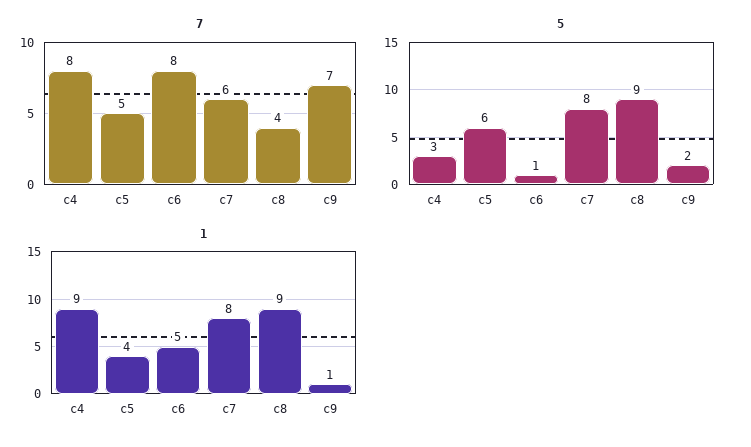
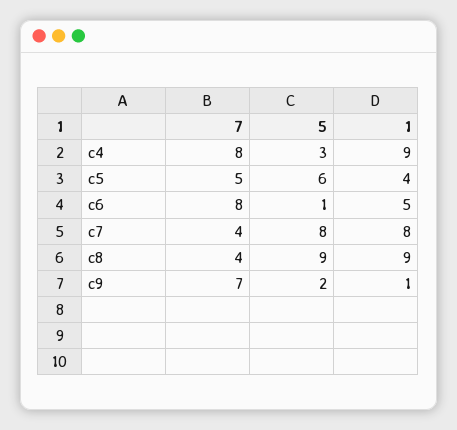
  {
    "7": {
      "c4": 8,
      "c5": 5,
      "c6": 8,
-     "c7": 6,
+     "c7": 4,
      "c8": 4,
      "c9": 7
    },
    "5": {
      "c4": 3,
      "c5": 6,
      "c6": 1,
      "c7": 8,
      "c8": 9,
      "c9": 2
    },
    "1": {
      "c4": 9,
      "c5": 4,
      "c6": 5,
      "c7": 8,
      "c8": 9,
      "c9": 1
    }
  }

